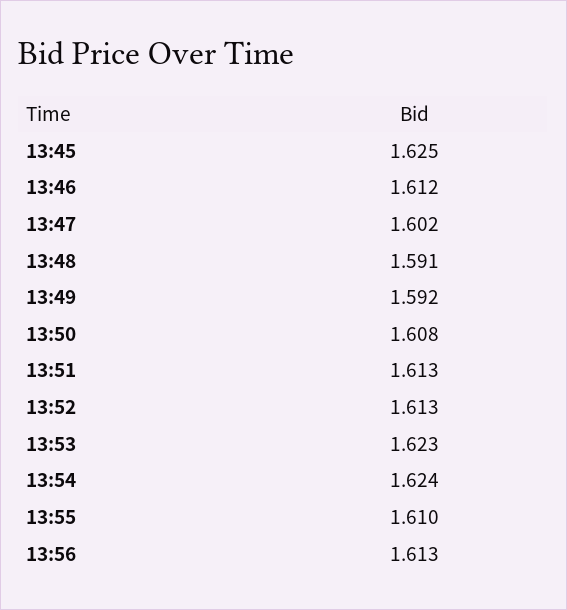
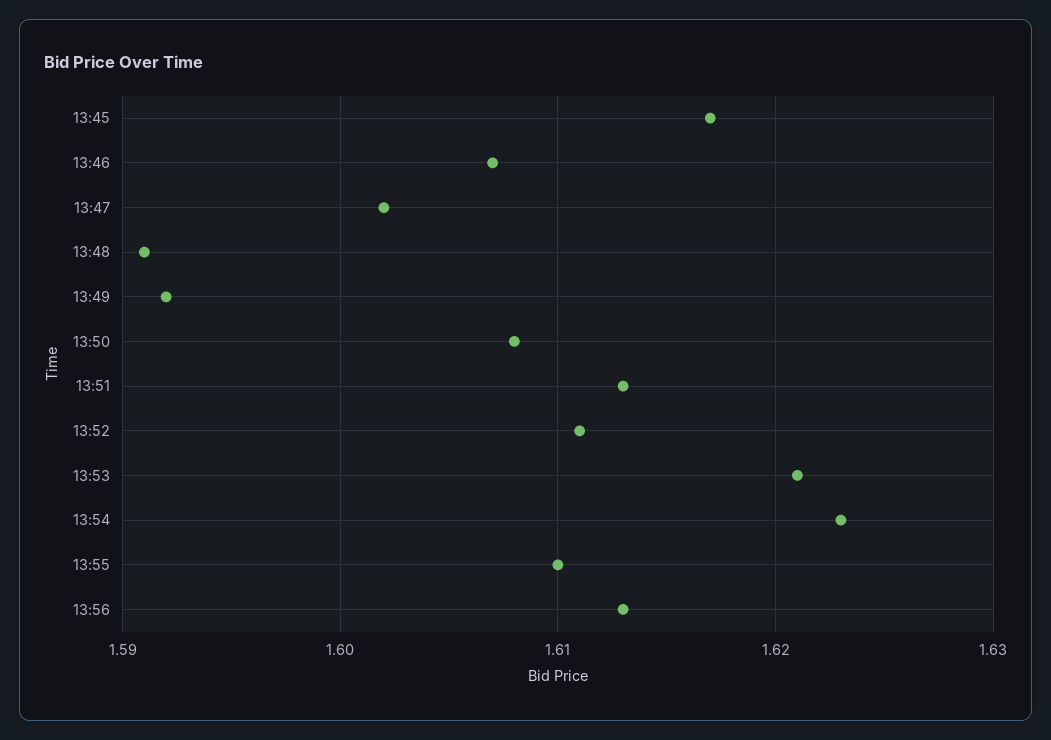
  {
-   "13:45": 1.625,
+   "13:45": 1.617,
-   "13:46": 1.612,
+   "13:46": 1.607,
    "13:47": 1.602,
    "13:48": 1.591,
    "13:49": 1.592,
    "13:50": 1.608,
    "13:51": 1.613,
-   "13:52": 1.613,
+   "13:52": 1.611,
-   "13:53": 1.623,
+   "13:53": 1.621,
-   "13:54": 1.624,
+   "13:54": 1.623,
    "13:55": 1.61,
    "13:56": 1.613
  }

